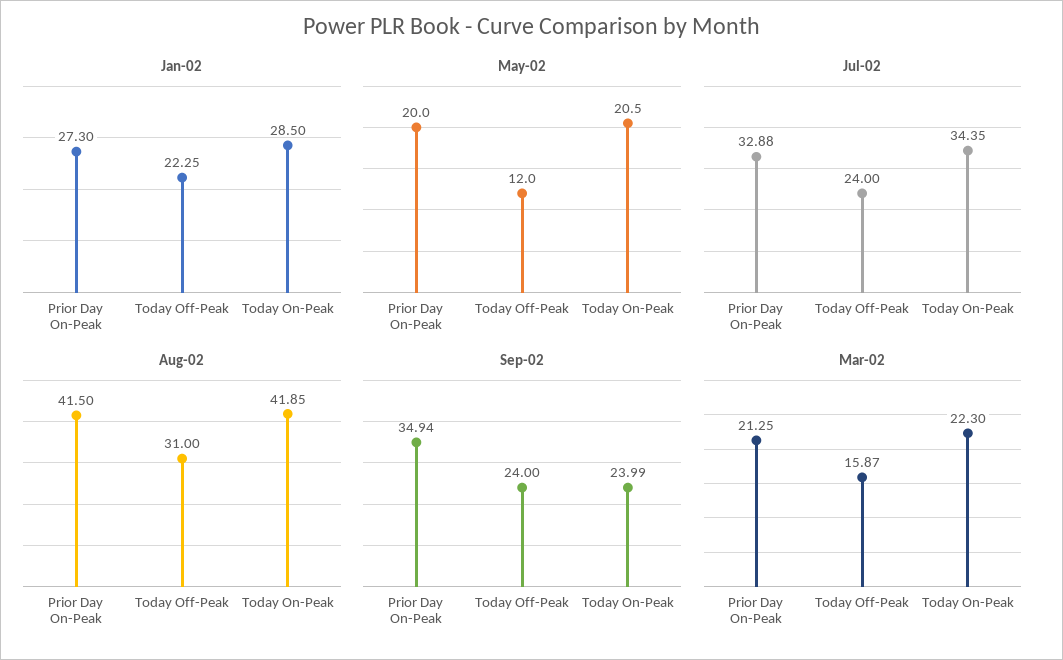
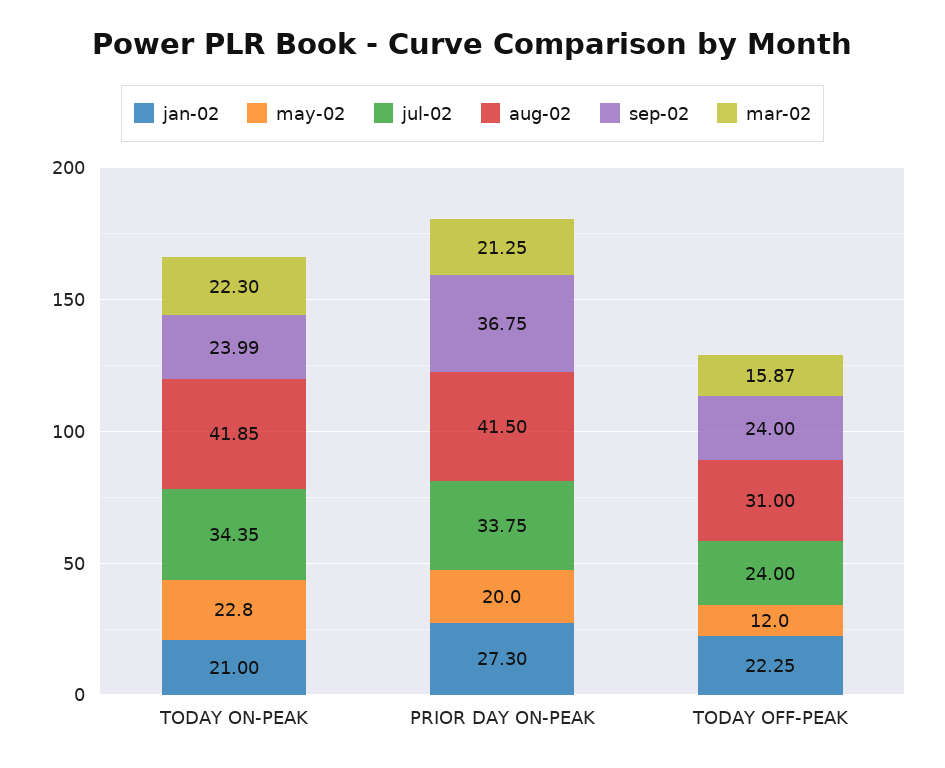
  {
    "Jan-02": {
      "Prior Day On-Peak": 27.3,
      "Today Off-Peak": 22.25,
-     "Today On-Peak": 28.5
+     "Today On-Peak": 21
    },
    "May-02": {
      "Prior Day On-Peak": 20,
      "Today Off-Peak": 12,
-     "Today On-Peak": 20.5
+     "Today On-Peak": 22.8
    },
    "Jul-02": {
-     "Prior Day On-Peak": 32.88,
+     "Prior Day On-Peak": 33.75,
      "Today Off-Peak": 24,
      "Today On-Peak": 34.35
    },
    "Aug-02": {
      "Prior Day On-Peak": 41.5,
      "Today Off-Peak": 31,
      "Today On-Peak": 41.85
    },
    "Sep-02": {
-     "Prior Day On-Peak": 34.94,
+     "Prior Day On-Peak": 36.75,
      "Today Off-Peak": 24,
      "Today On-Peak": 23.99
    },
    "Mar-02": {
      "Prior Day On-Peak": 21.25,
      "Today Off-Peak": 15.87,
      "Today On-Peak": 22.3
    }
  }

